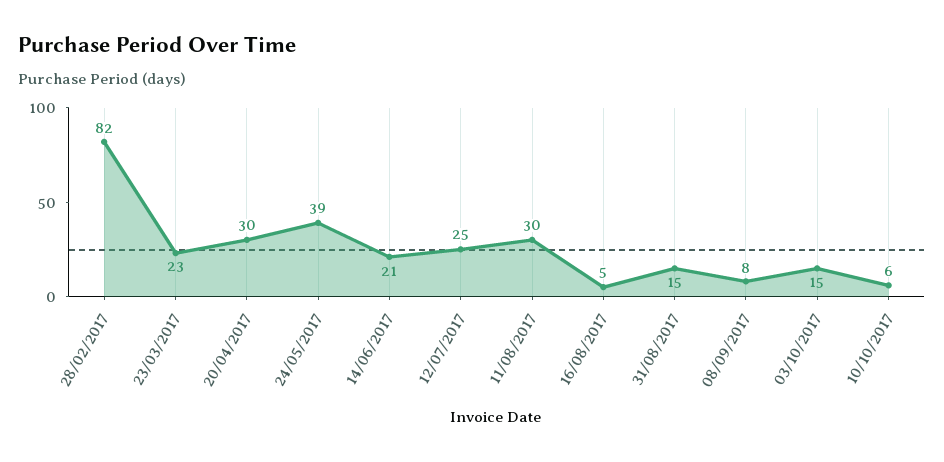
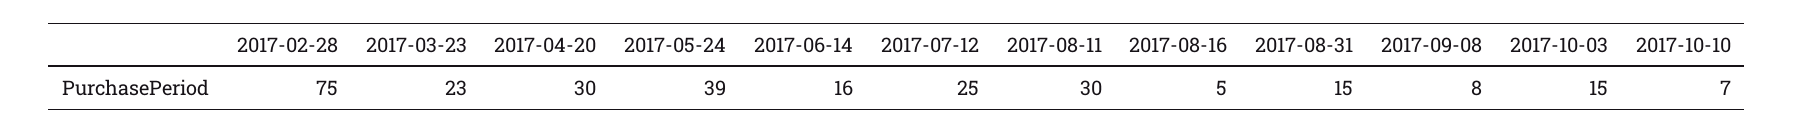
  {
-   "28/02/2017": 82,
+   "28/02/2017": 75,
    "23/03/2017": 23,
    "20/04/2017": 30,
    "24/05/2017": 39,
-   "14/06/2017": 21,
+   "14/06/2017": 16,
    "12/07/2017": 25,
    "11/08/2017": 30,
    "16/08/2017": 5,
    "31/08/2017": 15,
    "08/09/2017": 8,
    "03/10/2017": 15,
-   "10/10/2017": 6
+   "10/10/2017": 7
  }

